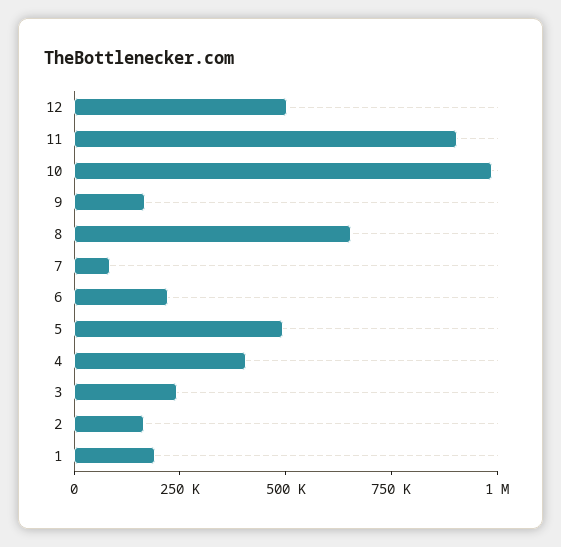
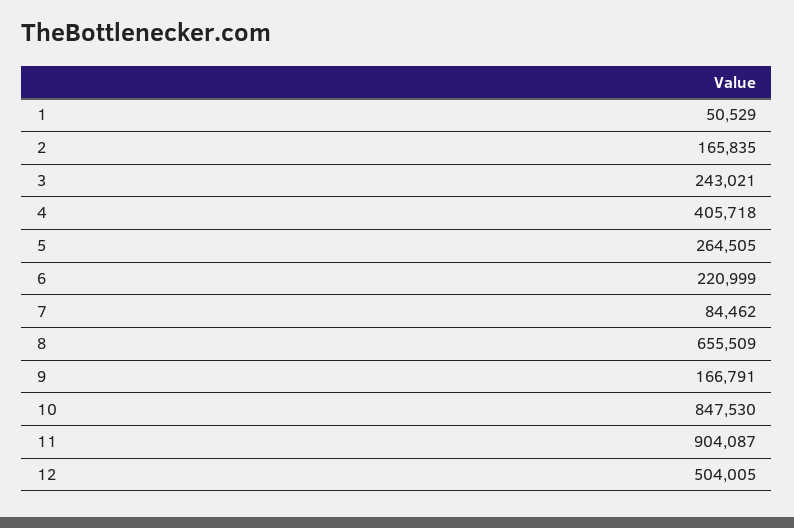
  {
    "12": 504005,
    "11": 904087,
-   "10": 1000000,
+   "10": 847530,
    "9": 166791,
    "8": 655509,
    "7": 84462,
    "6": 220999,
-   "5": 500000,
+   "5": 264505,
    "4": 405718,
    "3": 243021,
    "2": 165835,
-   "1": 200000
+   "1": 50529
  }

